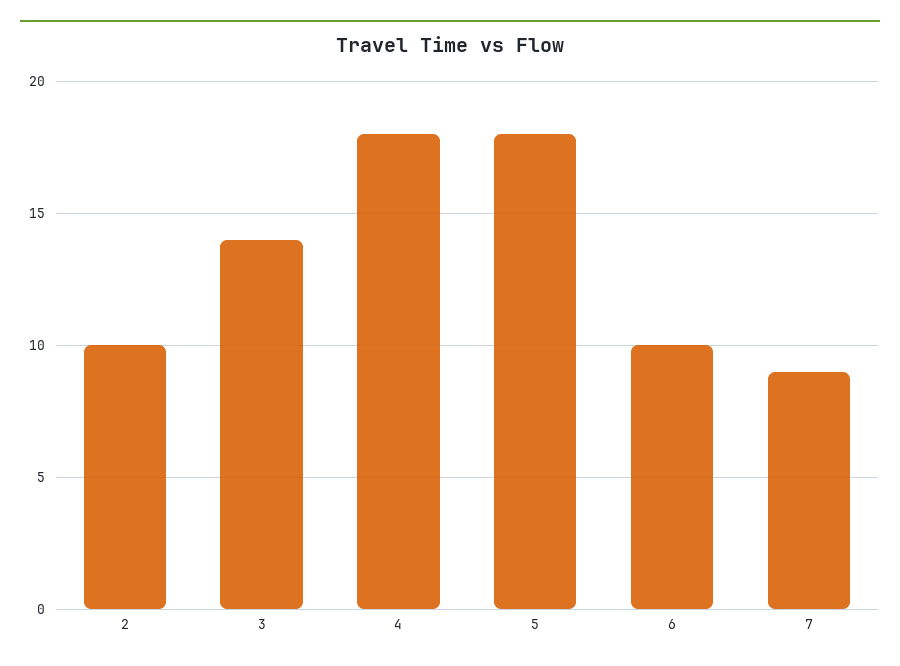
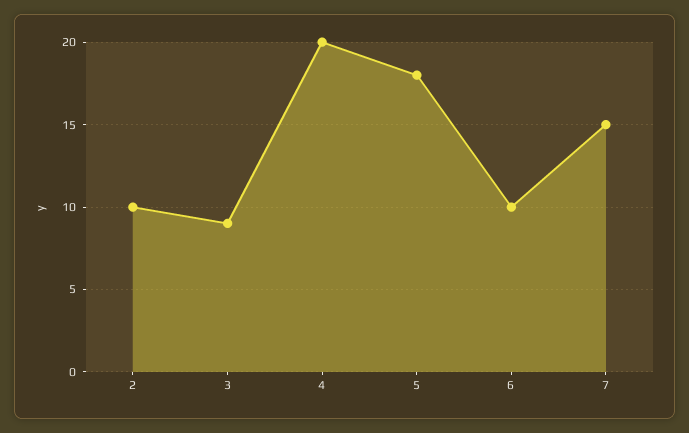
  {
    "2": 10,
-   "3": 14,
+   "3": 9,
-   "4": 18,
+   "4": 20,
    "5": 18,
    "6": 10,
-   "7": 9
+   "7": 15
  }

